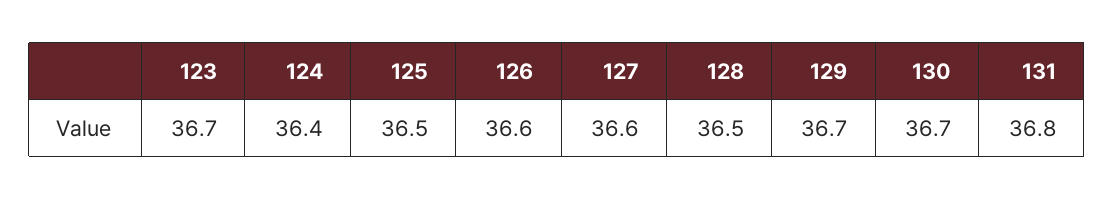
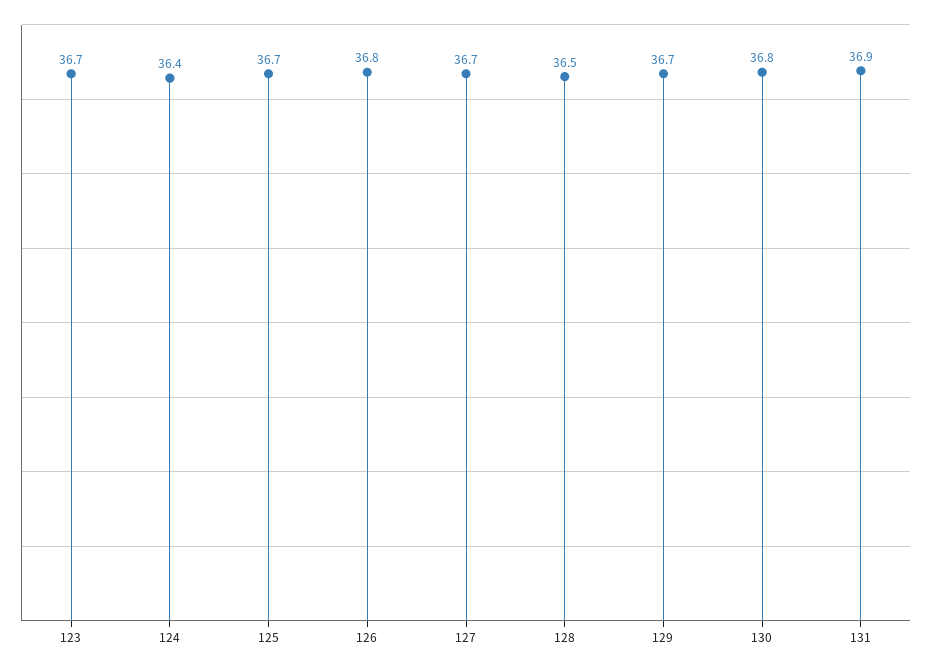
  {
    "123": 36.7,
    "124": 36.4,
-   "125": 36.5,
+   "125": 36.7,
-   "126": 36.6,
+   "126": 36.8,
-   "127": 36.6,
+   "127": 36.7,
    "128": 36.5,
    "129": 36.7,
-   "130": 36.7,
+   "130": 36.8,
-   "131": 36.8
+   "131": 36.9
  }

